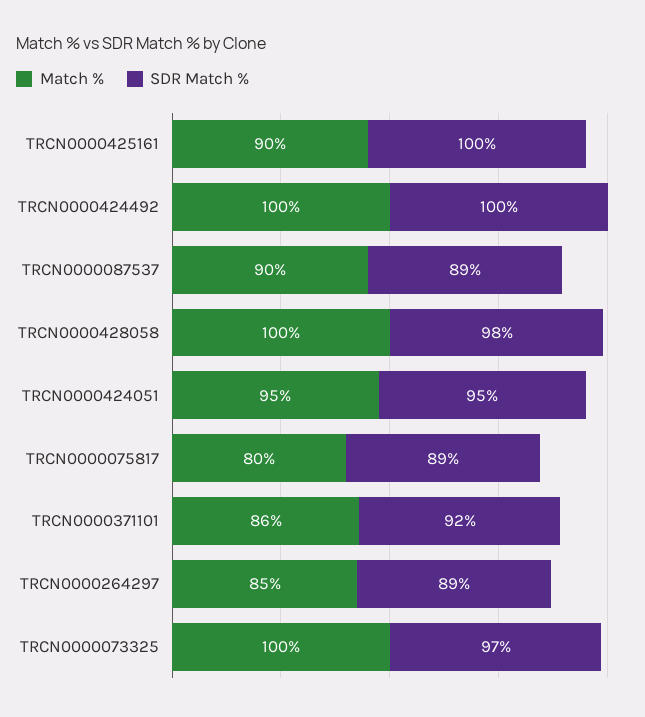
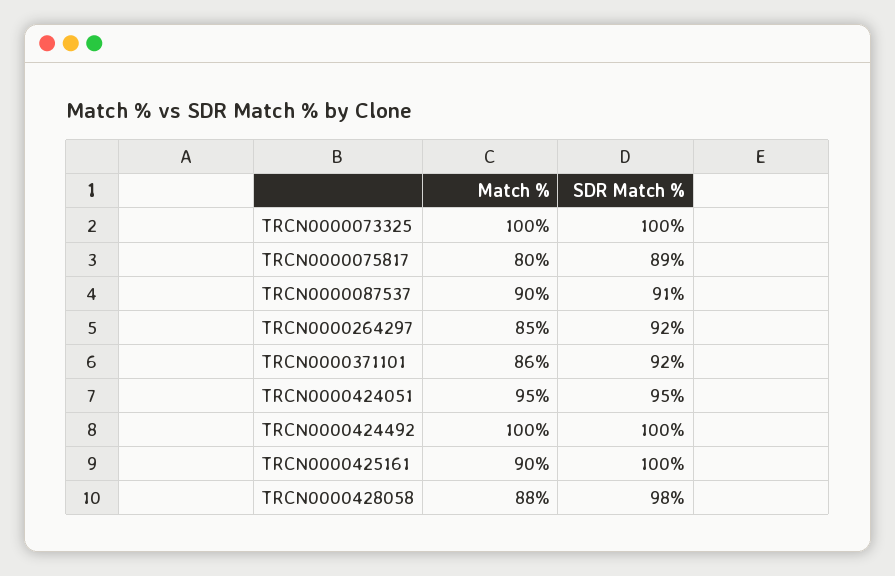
  {
    "Match %": {
      "TRCN0000425161": 90,
      "TRCN0000424492": 100,
      "TRCN0000087537": 90,
-     "TRCN0000428058": 100,
+     "TRCN0000428058": 88,
      "TRCN0000424051": 95,
      "TRCN0000075817": 80,
      "TRCN0000371101": 86,
      "TRCN0000264297": 85,
      "TRCN0000073325": 100
    },
    "SDR Match %": {
      "TRCN0000425161": 100,
      "TRCN0000424492": 100,
-     "TRCN0000087537": 89,
+     "TRCN0000087537": 91,
      "TRCN0000428058": 98,
      "TRCN0000424051": 95,
      "TRCN0000075817": 89,
      "TRCN0000371101": 92,
-     "TRCN0000264297": 89,
+     "TRCN0000264297": 92,
-     "TRCN0000073325": 97
+     "TRCN0000073325": 100
    }
  }

